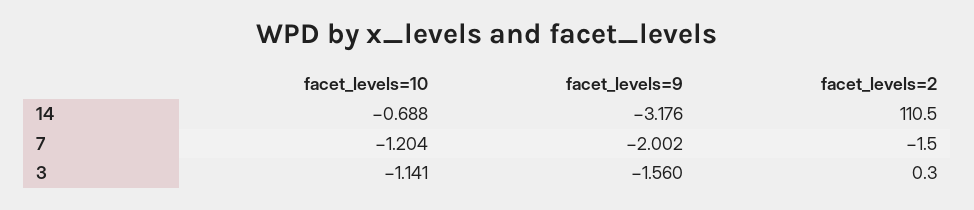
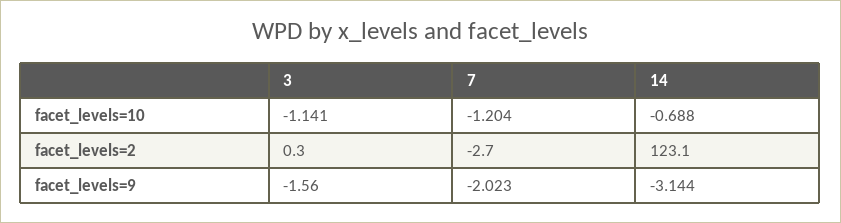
  {
    "facet_levels=10": {
      "14": -0.688,
      "7": -1.204,
      "3": -1.141
    },
    "facet_levels=9": {
-     "14": -3.176,
+     "14": -3.144,
-     "7": -2.002,
+     "7": -2.023,
      "3": -1.56
    },
    "facet_levels=2": {
-     "14": 110.5,
+     "14": 123.1,
-     "7": -1.5,
+     "7": -2.7,
      "3": 0.3
    }
  }

